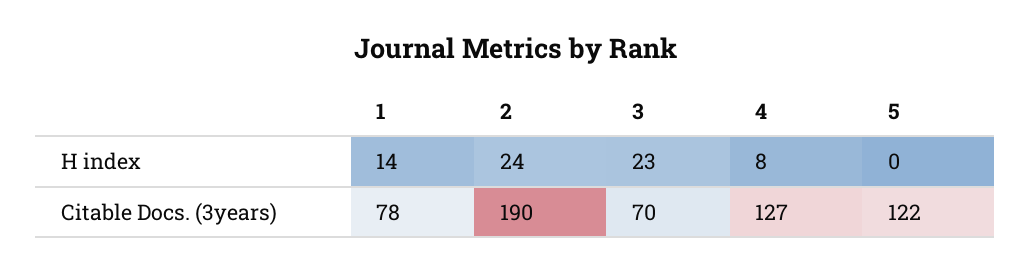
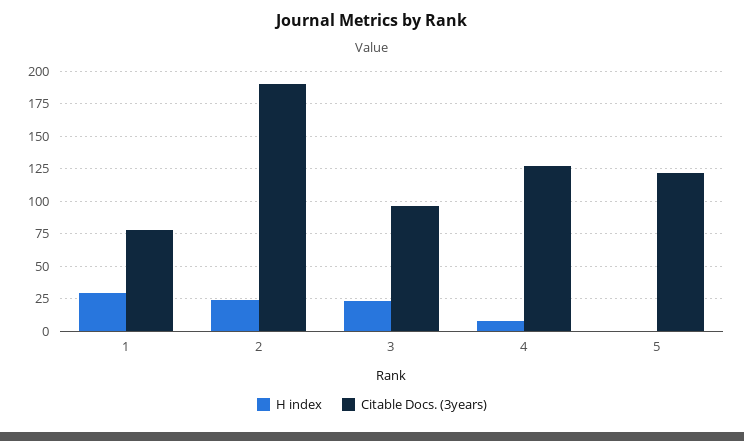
  {
    "H index": {
-     "1": 14,
+     "1": 30,
      "2": 24,
      "3": 23,
      "4": 8,
      "5": 0
    },
    "Citable Docs. (3years)": {
      "1": 78,
      "2": 190,
-     "3": 70,
+     "3": 95,
      "4": 127,
      "5": 122
    }
  }

